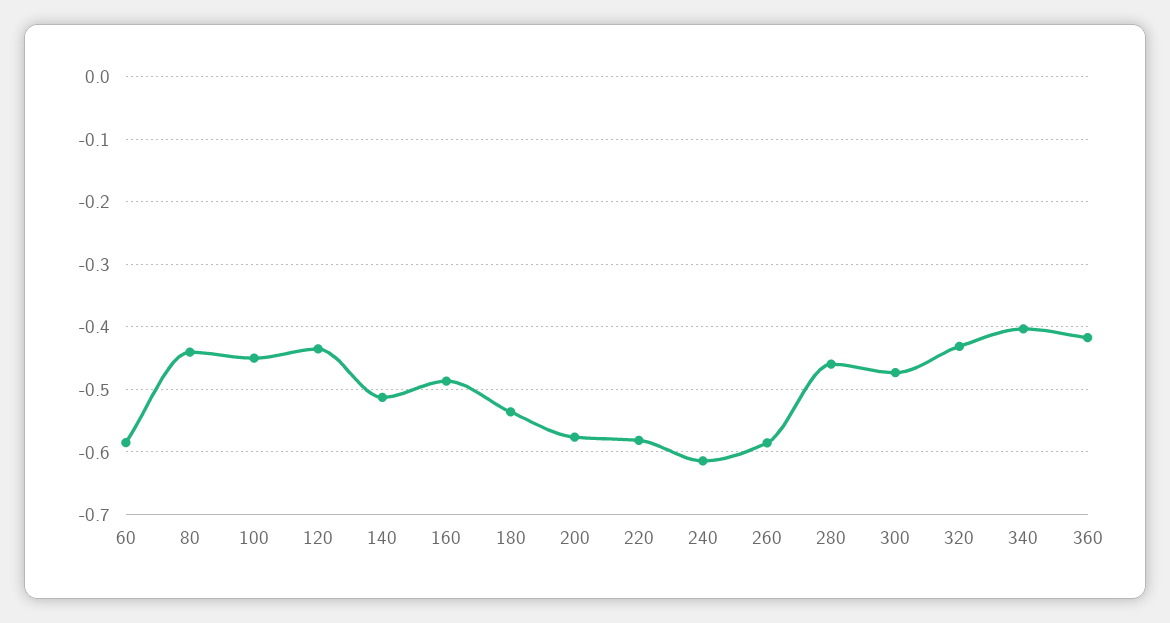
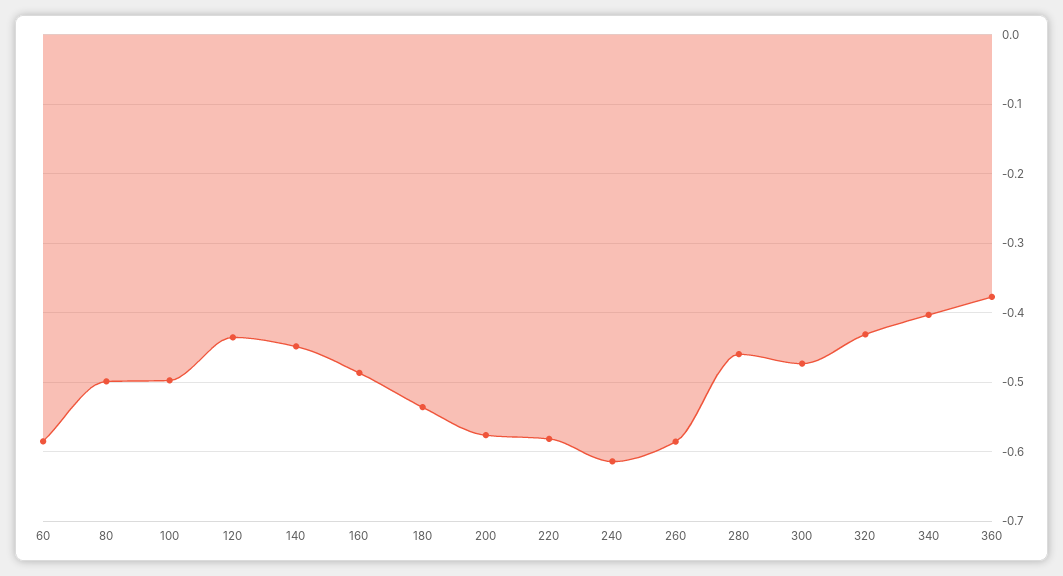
  {
    "60": -0.59,
-   "80": -0.44,
+   "80": -0.5,
-   "100": -0.45,
+   "100": -0.5,
    "120": -0.44,
-   "140": -0.51,
+   "140": -0.45,
    "160": -0.49,
    "180": -0.54,
    "200": -0.58,
    "220": -0.58,
    "240": -0.61,
    "260": -0.59,
    "280": -0.46,
    "300": -0.47,
    "320": -0.43,
    "340": -0.4,
-   "360": -0.42
+   "360": -0.38
  }

